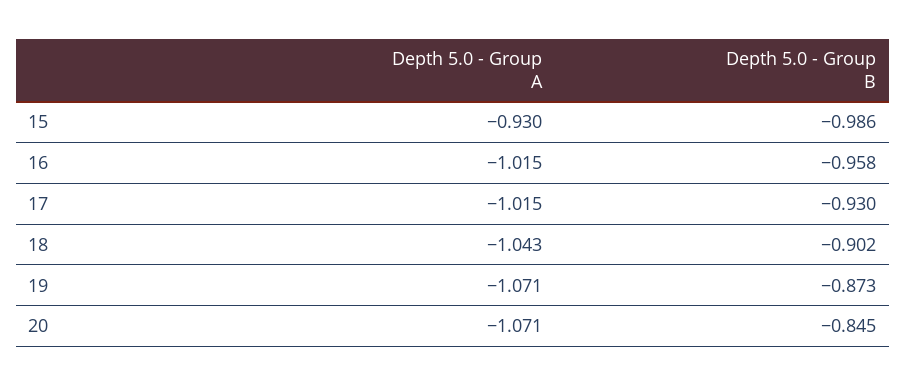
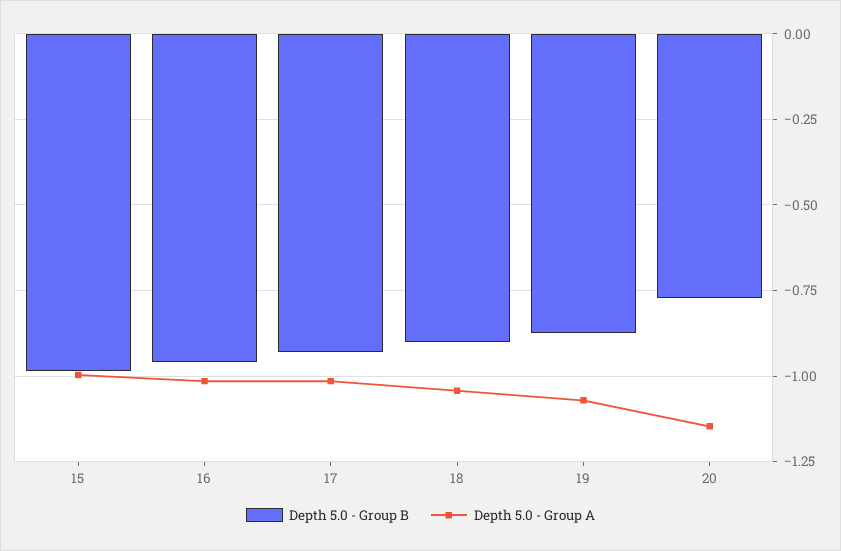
  {
    "Depth 5.0 - Group A": {
-     "15": -0.93,
+     "15": -1,
      "16": -1.015,
      "17": -1.015,
      "18": -1.043,
      "19": -1.071,
-     "20": -1.071
+     "20": -1.15
    },
    "Depth 5.0 - Group B": {
      "15": -0.986,
      "16": -0.958,
      "17": -0.93,
      "18": -0.902,
      "19": -0.873,
-     "20": -0.845
+     "20": -0.775
    }
  }

